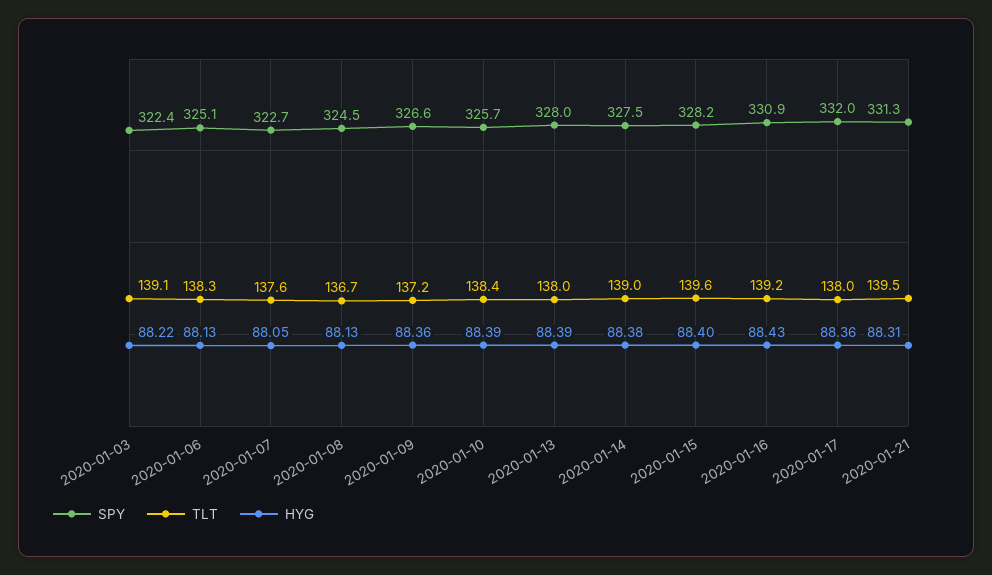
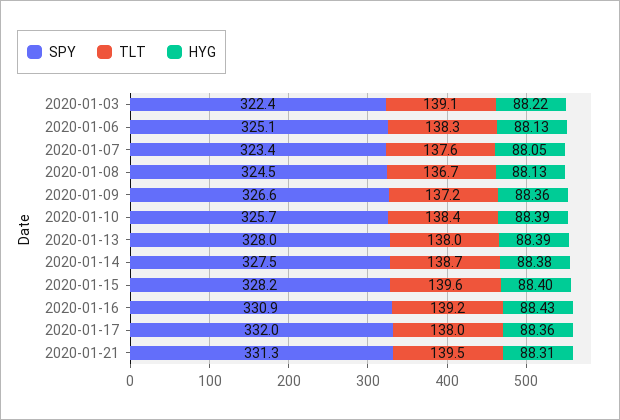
  {
    "SPY": {
      "2020-01-03": 322.4,
      "2020-01-06": 325.1,
-     "2020-01-07": 322.7,
+     "2020-01-07": 323.4,
      "2020-01-08": 324.5,
      "2020-01-09": 326.6,
      "2020-01-10": 325.7,
      "2020-01-13": 328,
      "2020-01-14": 327.5,
      "2020-01-15": 328.2,
      "2020-01-16": 330.9,
      "2020-01-17": 332,
      "2020-01-21": 331.3
    },
    "TLT": {
      "2020-01-03": 139.1,
      "2020-01-06": 138.3,
      "2020-01-07": 137.6,
      "2020-01-08": 136.7,
      "2020-01-09": 137.2,
      "2020-01-10": 138.4,
      "2020-01-13": 138,
-     "2020-01-14": 139,
+     "2020-01-14": 138.7,
      "2020-01-15": 139.6,
      "2020-01-16": 139.2,
      "2020-01-17": 138,
      "2020-01-21": 139.5
    },
    "HYG": {
      "2020-01-03": 88.22,
      "2020-01-06": 88.13,
      "2020-01-07": 88.05,
      "2020-01-08": 88.13,
      "2020-01-09": 88.36,
      "2020-01-10": 88.39,
      "2020-01-13": 88.39,
      "2020-01-14": 88.38,
      "2020-01-15": 88.4,
      "2020-01-16": 88.43,
      "2020-01-17": 88.36,
      "2020-01-21": 88.31
    }
  }

